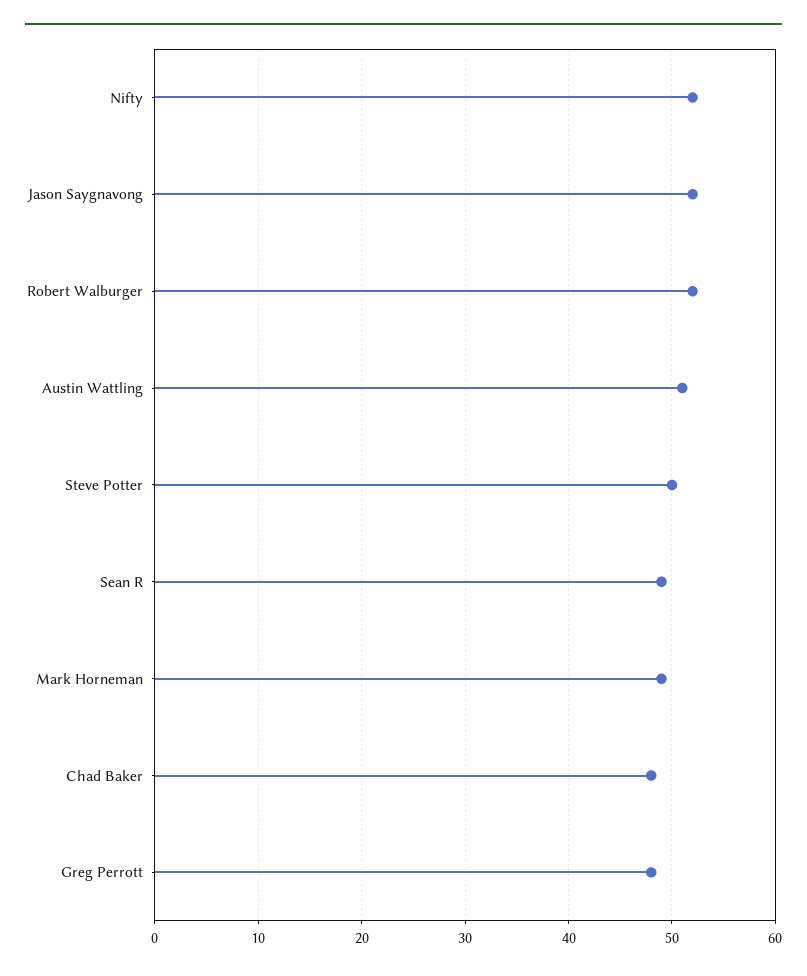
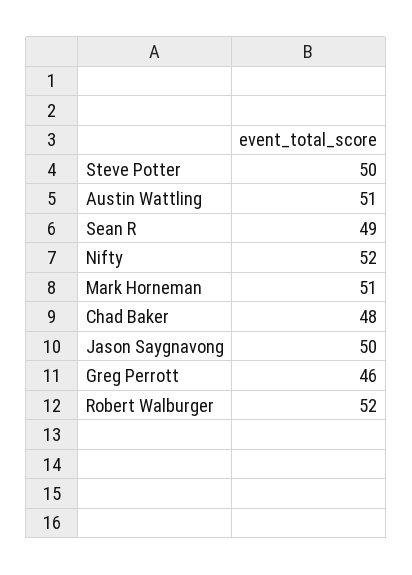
  {
    "Nifty": 52,
-   "Jason Saygnavong": 52,
+   "Jason Saygnavong": 50,
    "Robert Walburger": 52,
    "Austin Wattling": 51,
    "Steve Potter": 50,
    "Sean R": 49,
-   "Mark Horneman": 49,
+   "Mark Horneman": 51,
    "Chad Baker": 48,
-   "Greg Perrott": 48
+   "Greg Perrott": 46
  }

